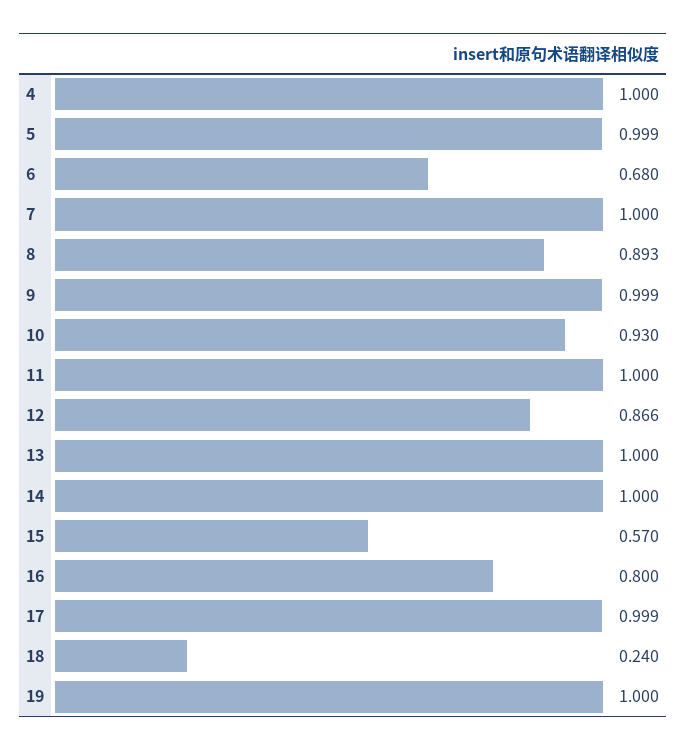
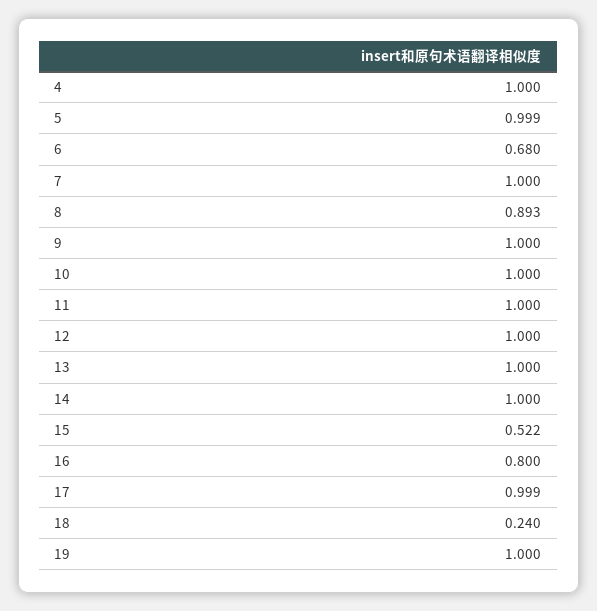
  {
    "4": 1,
    "5": 0.999,
    "6": 0.68,
    "7": 1,
    "8": 0.893,
-   "9": 0.999,
+   "9": 1,
-   "10": 0.93,
+   "10": 1,
    "11": 1,
-   "12": 0.866,
+   "12": 1,
    "13": 1,
    "14": 1,
-   "15": 0.57,
+   "15": 0.522,
    "16": 0.8,
    "17": 0.999,
    "18": 0.24,
    "19": 1
  }

